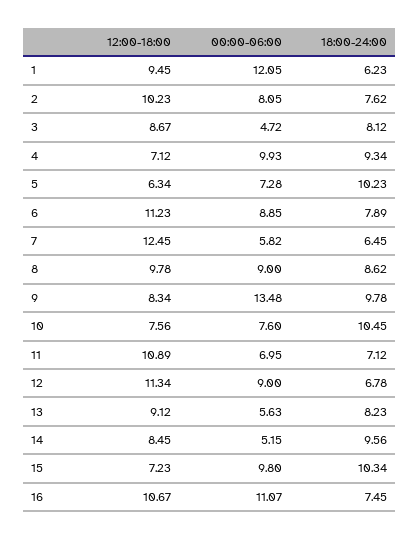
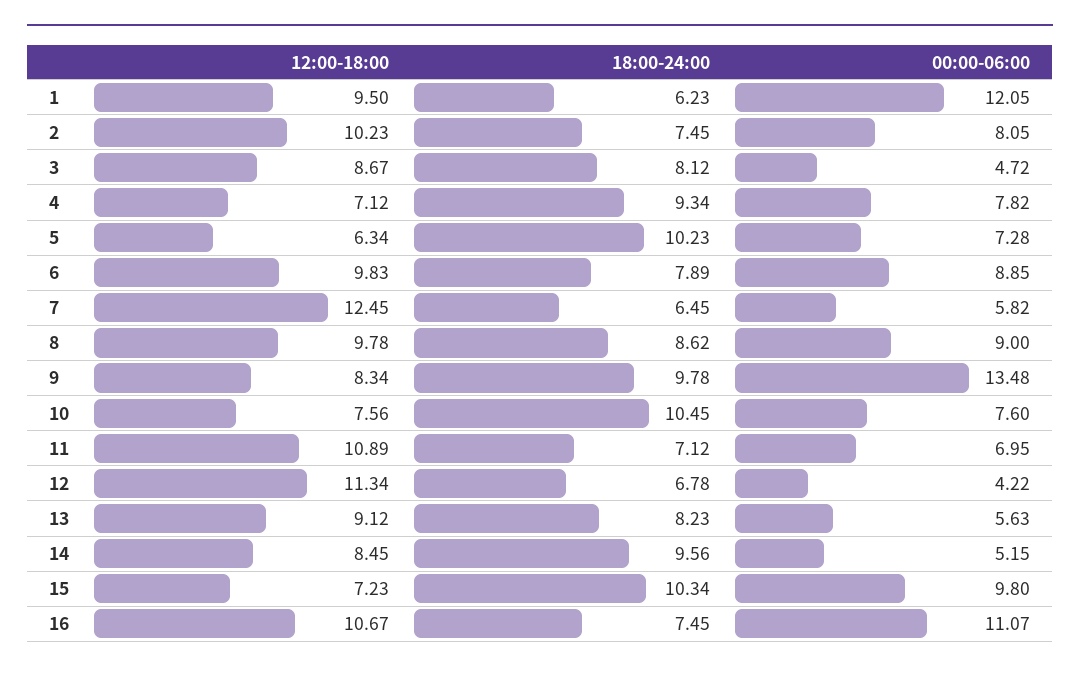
  {
    "12:00-18:00": {
-     "1": 9.45,
+     "1": 9.5,
      "2": 10.23,
      "3": 8.67,
      "4": 7.12,
      "5": 6.34,
-     "6": 11.23,
+     "6": 9.83,
      "7": 12.45,
      "8": 9.78,
      "9": 8.34,
      "10": 7.56,
      "11": 10.89,
      "12": 11.34,
      "13": 9.12,
      "14": 8.45,
      "15": 7.23,
      "16": 10.67
    },
    "00:00-06:00": {
      "1": 12.05,
      "2": 8.05,
      "3": 4.72,
-     "4": 9.93,
+     "4": 7.82,
      "5": 7.28,
      "6": 8.85,
      "7": 5.82,
      "8": 9,
      "9": 13.48,
      "10": 7.6,
      "11": 6.95,
-     "12": 9,
+     "12": 4.22,
      "13": 5.63,
      "14": 5.15,
      "15": 9.8,
      "16": 11.07
    },
    "18:00-24:00": {
      "1": 6.23,
-     "2": 7.62,
+     "2": 7.45,
      "3": 8.12,
      "4": 9.34,
      "5": 10.23,
      "6": 7.89,
      "7": 6.45,
      "8": 8.62,
      "9": 9.78,
      "10": 10.45,
      "11": 7.12,
      "12": 6.78,
      "13": 8.23,
      "14": 9.56,
      "15": 10.34,
      "16": 7.45
    }
  }

